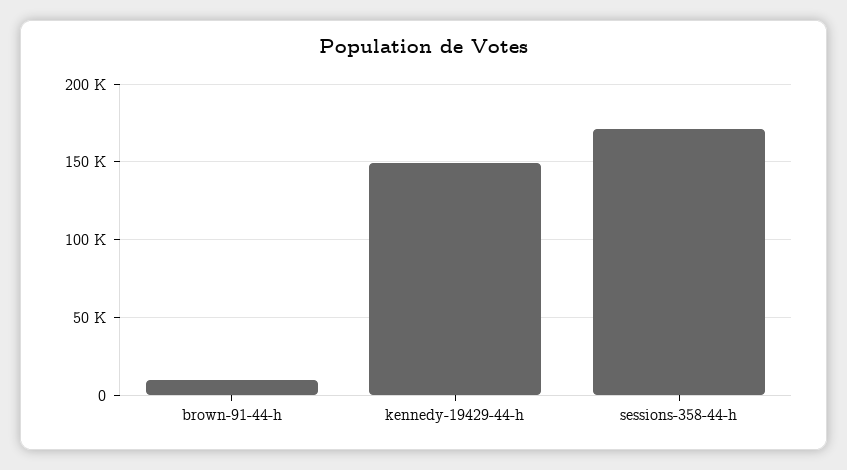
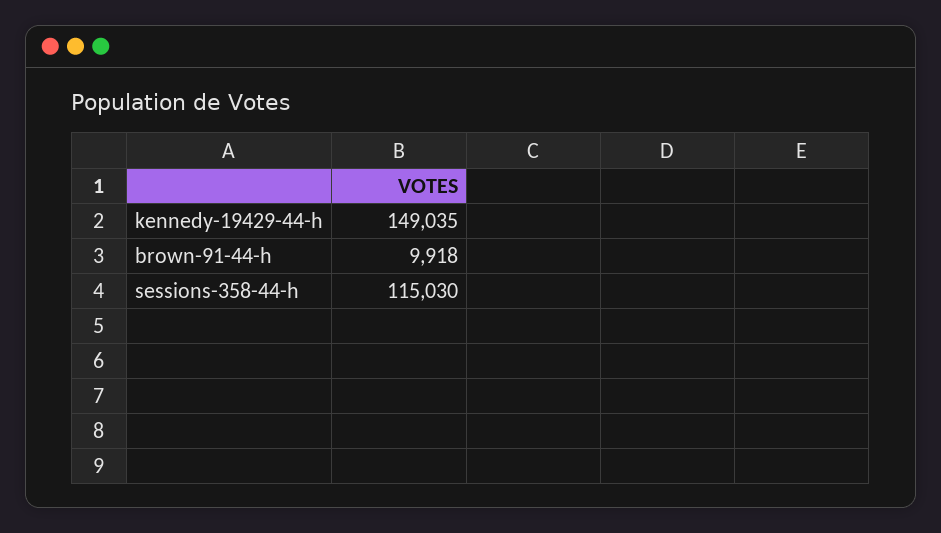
  {
    "brown-91-44-h": 9918,
    "kennedy-19429-44-h": 149035,
-   "sessions-358-44-h": 170000
+   "sessions-358-44-h": 115030
  }

